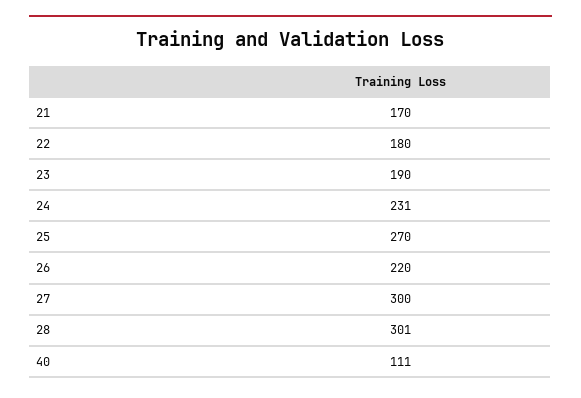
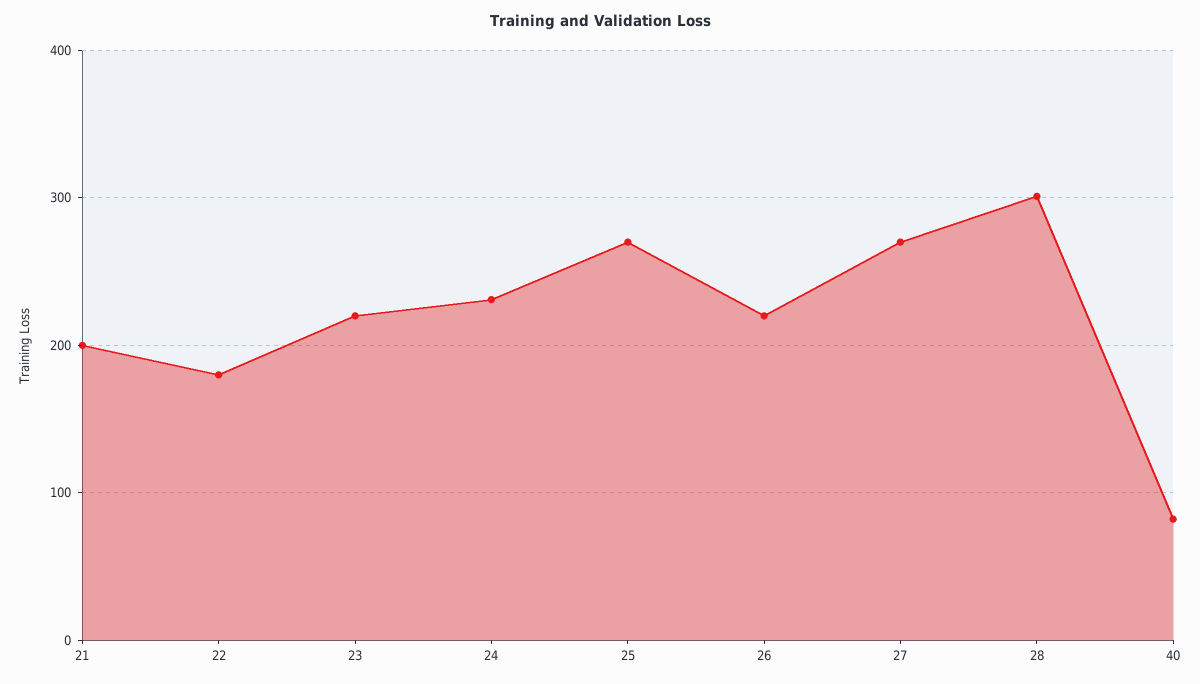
  {
-   "21": 170,
+   "21": 200,
    "22": 180,
-   "23": 190,
+   "23": 220,
    "24": 231,
    "25": 270,
    "26": 220,
-   "27": 300,
+   "27": 270,
    "28": 301,
-   "40": 111
+   "40": 80
  }

